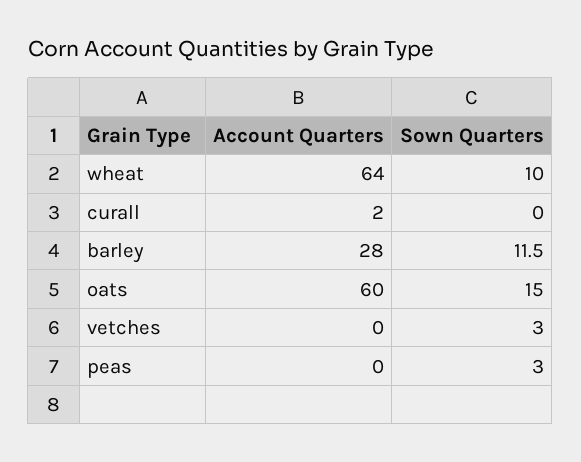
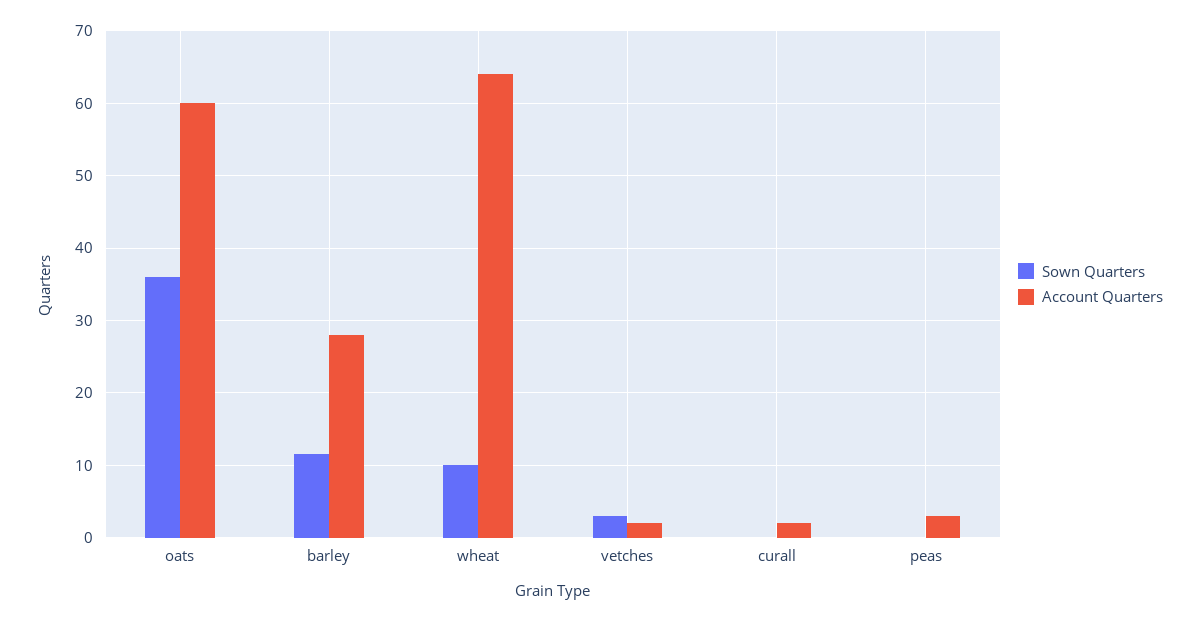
  {
    "Account Quarters": {
      "wheat": 64,
      "curall": 2,
      "barley": 28,
      "oats": 60,
-     "vetches": 0,
+     "vetches": 2,
-     "peas": 0
+     "peas": 3
    },
    "Sown Quarters": {
      "wheat": 10,
      "curall": 0,
      "barley": 11.5,
-     "oats": 15,
+     "oats": 36,
      "vetches": 3,
-     "peas": 3
+     "peas": 0
    }
  }

